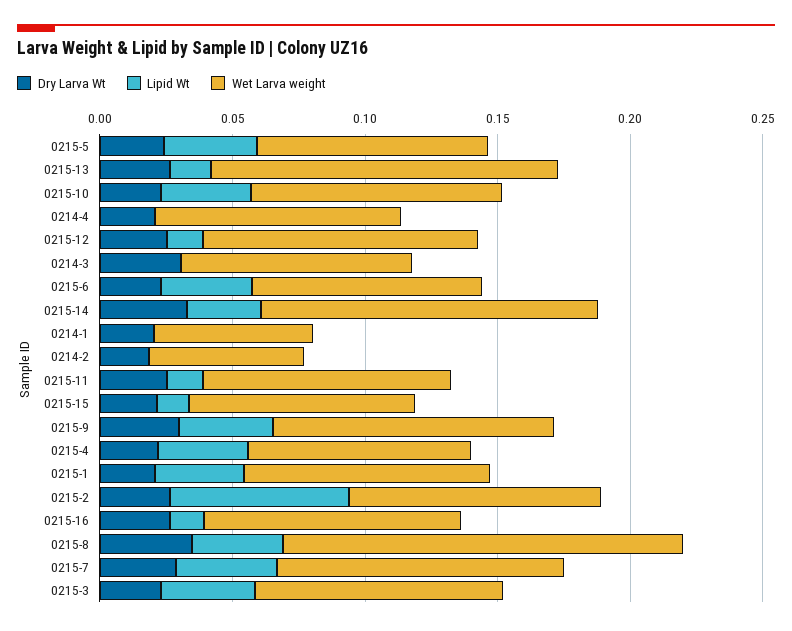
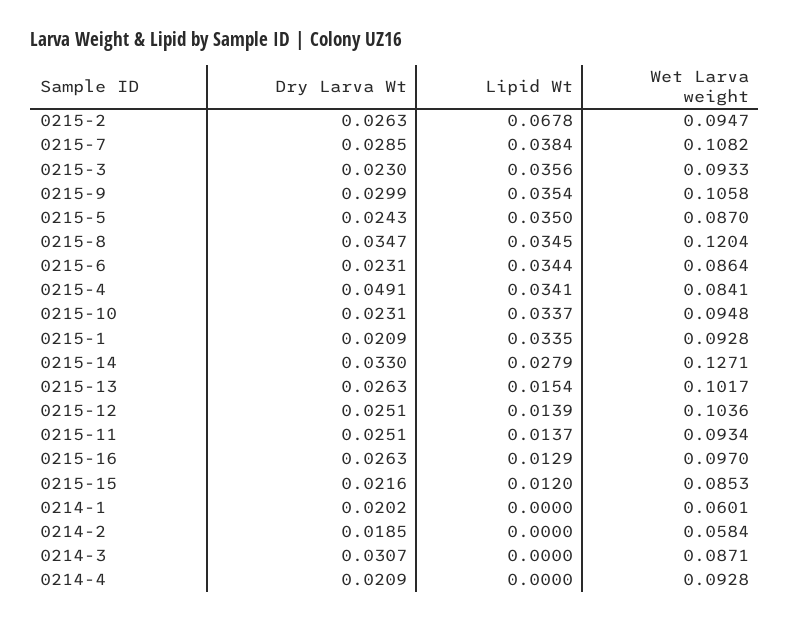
  {
    "Dry Larva Wt": {
      "0215-5": 0.0243,
      "0215-13": 0.0263,
      "0215-10": 0.0231,
      "0214-4": 0.0209,
      "0215-12": 0.0251,
      "0214-3": 0.0307,
      "0215-6": 0.0231,
      "0215-14": 0.033,
      "0214-1": 0.0202,
      "0214-2": 0.0185,
      "0215-11": 0.0251,
      "0215-15": 0.0216,
      "0215-9": 0.0299,
-     "0215-4": 0.02,
+     "0215-4": 0.0491,
      "0215-1": 0.0209,
      "0215-2": 0.0263,
      "0215-16": 0.0263,
      "0215-8": 0.0347,
      "0215-7": 0.0285,
      "0215-3": 0.023
    },
    "Lipid Wt": {
      "0215-5": 0.035,
      "0215-13": 0.0154,
      "0215-10": 0.0337,
      "0214-4": 0,
      "0215-12": 0.0139,
      "0214-3": 0,
      "0215-6": 0.0344,
      "0215-14": 0.0279,
      "0214-1": 0,
      "0214-2": 0,
      "0215-11": 0.0137,
      "0215-15": 0.012,
      "0215-9": 0.0354,
      "0215-4": 0.0341,
      "0215-1": 0.0335,
      "0215-2": 0.0678,
      "0215-16": 0.0129,
      "0215-8": 0.0345,
      "0215-7": 0.0384,
      "0215-3": 0.0356
    },
    "Wet Larva weight": {
      "0215-5": 0.087,
-     "0215-13": 0.13,
+     "0215-13": 0.1017,
      "0215-10": 0.0948,
      "0214-4": 0.0928,
      "0215-12": 0.1036,
      "0214-3": 0.0871,
      "0215-6": 0.0864,
      "0215-14": 0.1271,
      "0214-1": 0.0601,
      "0214-2": 0.0584,
      "0215-11": 0.0934,
      "0215-15": 0.0853,
      "0215-9": 0.1058,
      "0215-4": 0.0841,
      "0215-1": 0.0928,
      "0215-2": 0.0947,
      "0215-16": 0.097,
-     "0215-8": 0.15,
+     "0215-8": 0.1204,
      "0215-7": 0.1082,
      "0215-3": 0.0933
    }
  }

